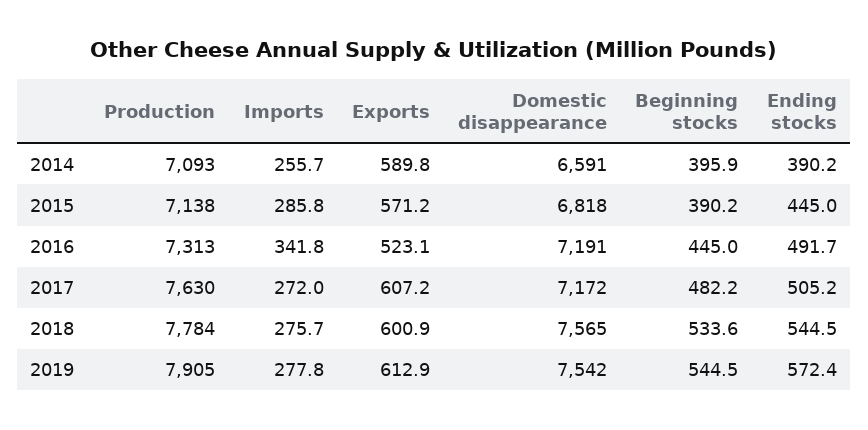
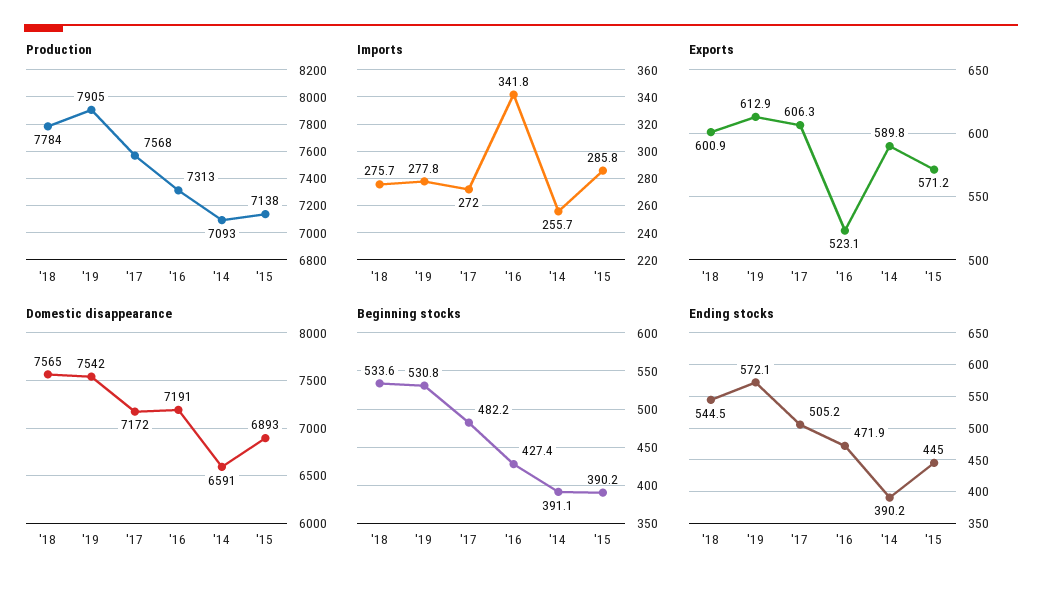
  {
    "Production": {
      "2014": 7093,
      "2015": 7138,
      "2016": 7313,
-     "2017": 7630,
+     "2017": 7568,
      "2018": 7784,
      "2019": 7905
    },
    "Imports": {
      "2014": 255.7,
      "2015": 285.8,
      "2016": 341.8,
      "2017": 272,
      "2018": 275.7,
      "2019": 277.8
    },
    "Exports": {
      "2014": 589.8,
      "2015": 571.2,
      "2016": 523.1,
-     "2017": 607.2,
+     "2017": 606.3,
      "2018": 600.9,
      "2019": 612.9
    },
    "Domestic disappearance": {
      "2014": 6591,
-     "2015": 6818,
+     "2015": 6893,
      "2016": 7191,
      "2017": 7172,
      "2018": 7565,
      "2019": 7542
    },
    "Beginning stocks": {
-     "2014": 395.9,
+     "2014": 391.1,
      "2015": 390.2,
-     "2016": 445,
+     "2016": 427.4,
      "2017": 482.2,
      "2018": 533.6,
-     "2019": 544.5
+     "2019": 530.8
    },
    "Ending stocks": {
      "2014": 390.2,
      "2015": 445,
-     "2016": 491.7,
+     "2016": 471.9,
      "2017": 505.2,
      "2018": 544.5,
-     "2019": 572.4
+     "2019": 572.1
    }
  }

